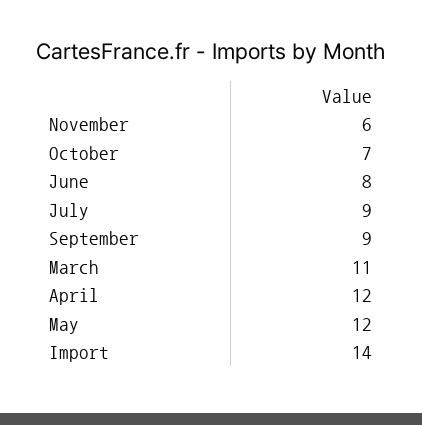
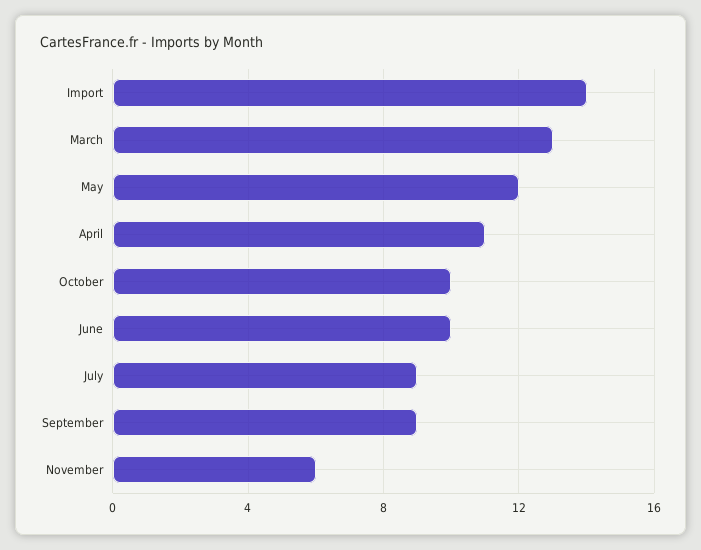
  {
    "November": 6,
-   "October": 7,
+   "October": 10,
-   "June": 8,
+   "June": 10,
    "July": 9,
    "September": 9,
-   "March": 11,
+   "March": 13,
-   "April": 12,
+   "April": 11,
    "May": 12,
    "Import": 14
  }

